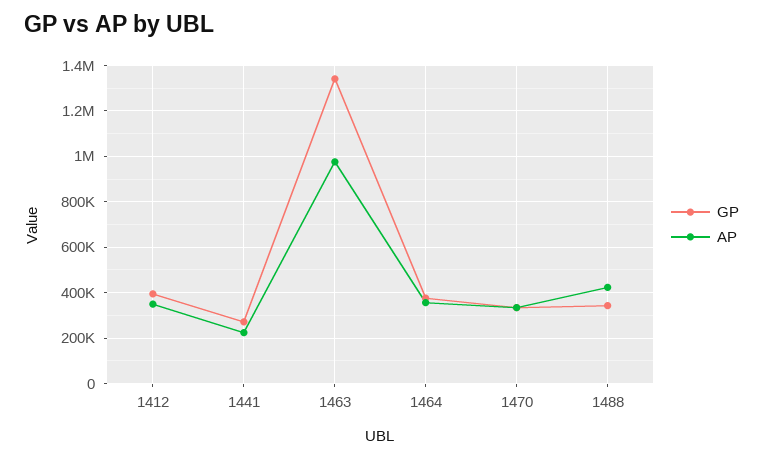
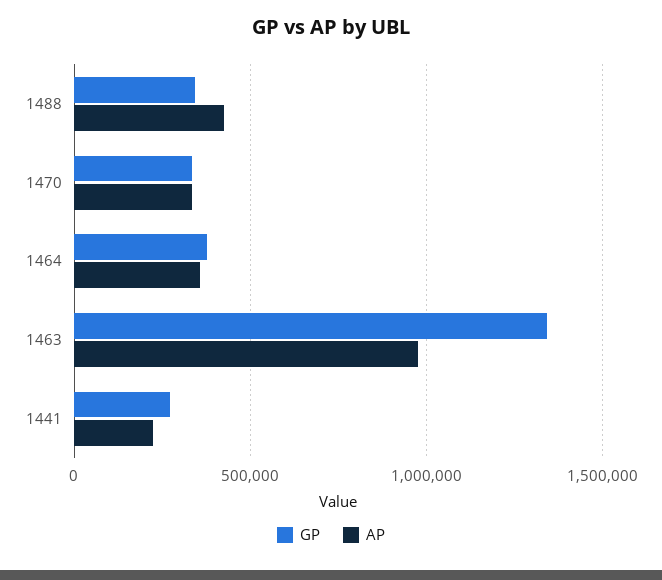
  {
    "GP": {
-     "1412": 400000,
      "1441": 250000,
      "1463": 1350000,
      "1464": 400000,
      "1470": 350000,
      "1488": 350000
    },
    "AP": {
-     "1412": 350000,
      "1441": 200000,
      "1463": 1000000,
      "1464": 350000,
      "1470": 350000,
      "1488": 400000
    }
  }

